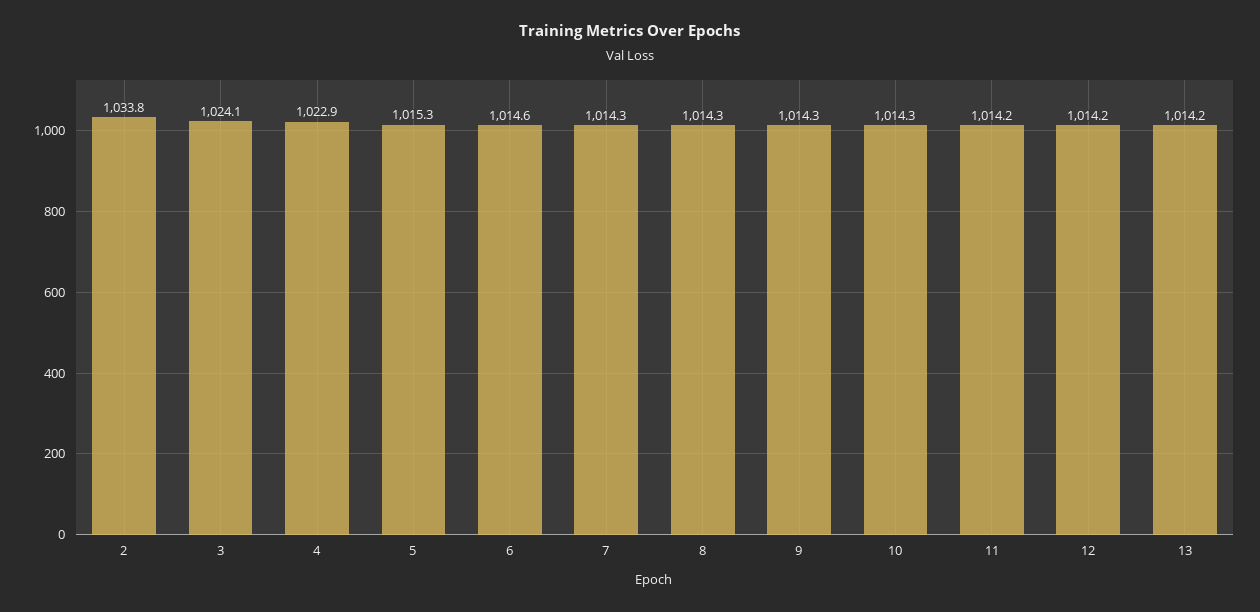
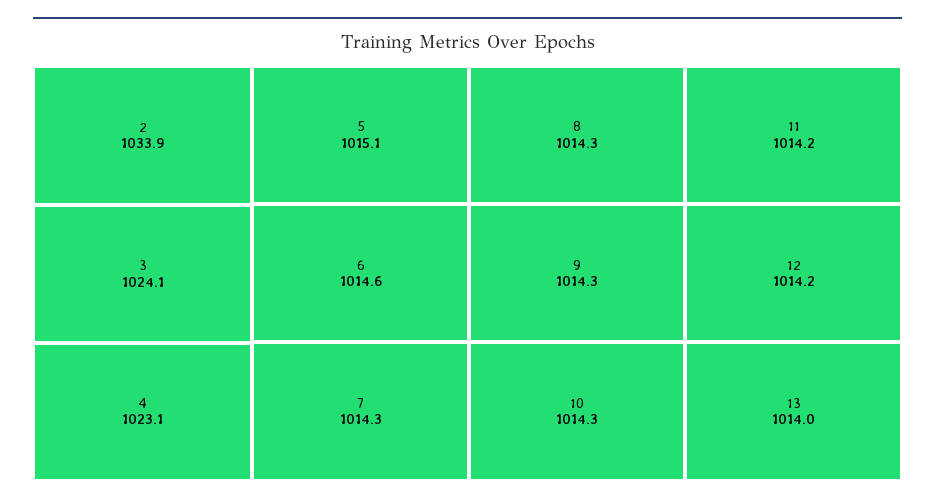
  {
-   "2": 1033.8,
+   "2": 1033.9,
    "3": 1024.1,
-   "4": 1022.9,
+   "4": 1023.1,
-   "5": 1015.3,
+   "5": 1015.1,
    "6": 1014.6,
    "7": 1014.3,
    "8": 1014.3,
    "9": 1014.3,
    "10": 1014.3,
    "11": 1014.2,
    "12": 1014.2,
-   "13": 1014.2
+   "13": 1014
  }

